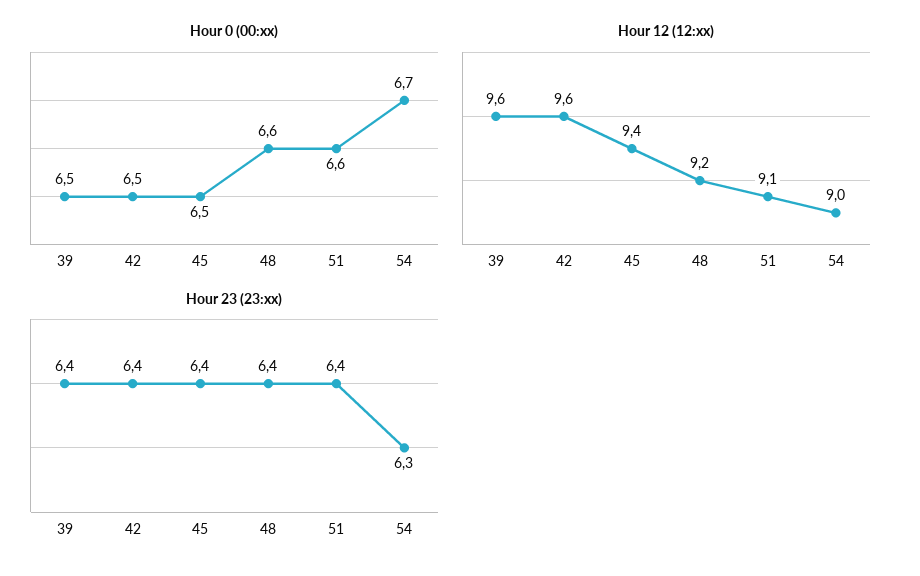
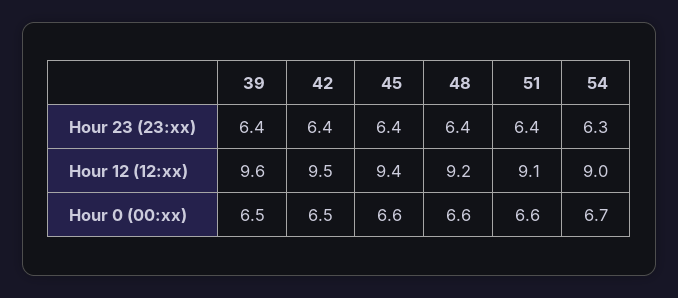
  {
    "Hour 0 (00:xx)": {
      "39": 6.5,
      "42": 6.5,
-     "45": 6.5,
+     "45": 6.6,
      "48": 6.6,
      "51": 6.6,
      "54": 6.7
    },
    "Hour 12 (12:xx)": {
      "39": 9.6,
-     "42": 9.6,
+     "42": 9.5,
      "45": 9.4,
      "48": 9.2,
      "51": 9.1,
      "54": 9
    },
    "Hour 23 (23:xx)": {
      "39": 6.4,
      "42": 6.4,
      "45": 6.4,
      "48": 6.4,
      "51": 6.4,
      "54": 6.3
    }
  }

